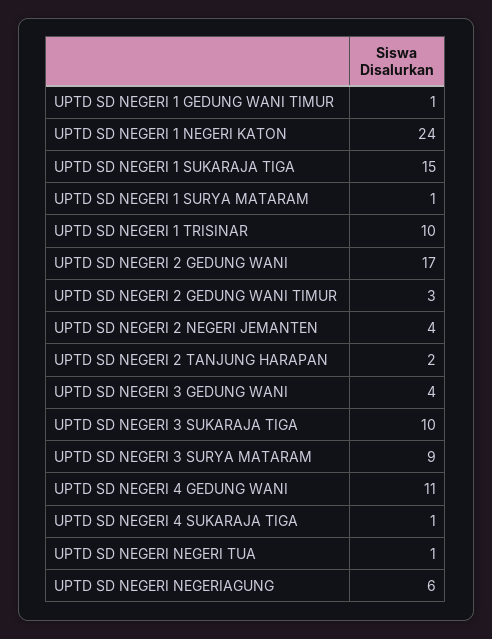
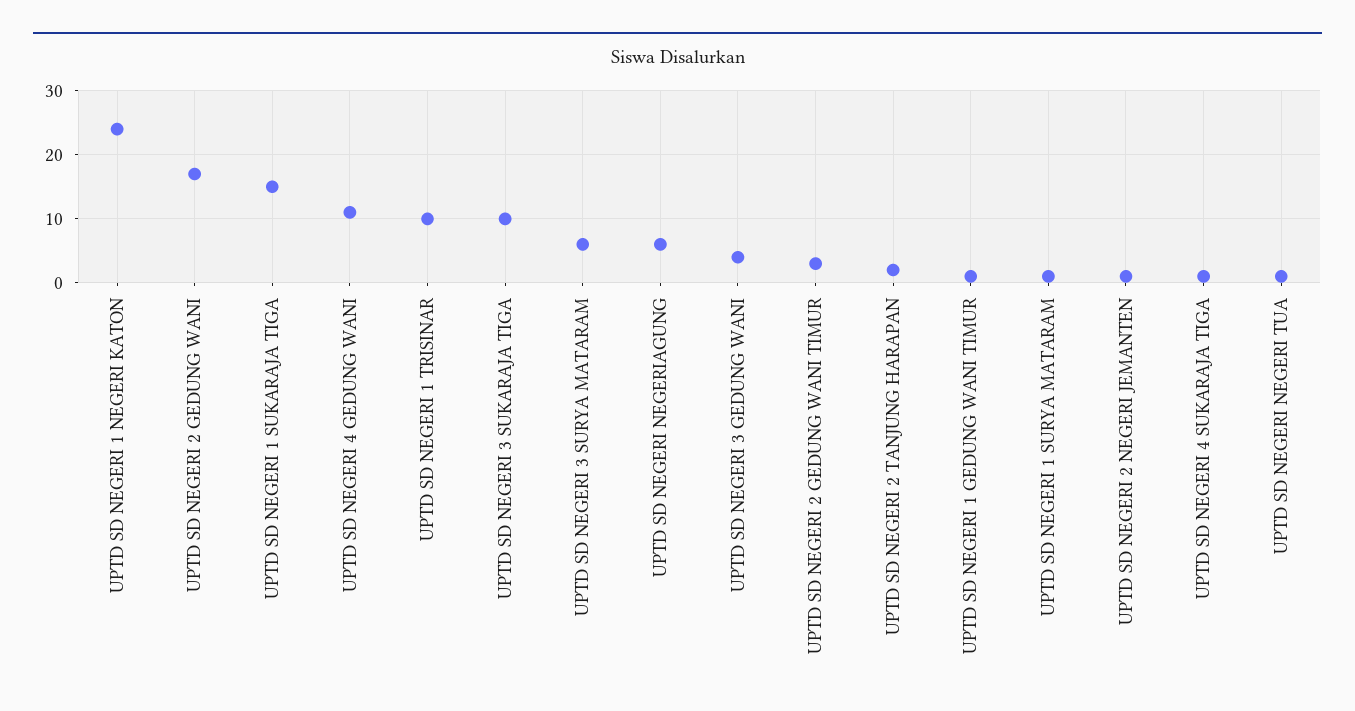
  {
    "UPTD SD NEGERI 1 GEDUNG WANI TIMUR": 1,
    "UPTD SD NEGERI 1 NEGERI KATON": 24,
    "UPTD SD NEGERI 1 SUKARAJA TIGA": 15,
    "UPTD SD NEGERI 1 SURYA MATARAM": 1,
    "UPTD SD NEGERI 1 TRISINAR": 10,
    "UPTD SD NEGERI 2 GEDUNG WANI": 17,
    "UPTD SD NEGERI 2 GEDUNG WANI TIMUR": 3,
-   "UPTD SD NEGERI 2 NEGERI JEMANTEN": 4,
+   "UPTD SD NEGERI 2 NEGERI JEMANTEN": 1,
    "UPTD SD NEGERI 2 TANJUNG HARAPAN": 2,
    "UPTD SD NEGERI 3 GEDUNG WANI": 4,
    "UPTD SD NEGERI 3 SUKARAJA TIGA": 10,
-   "UPTD SD NEGERI 3 SURYA MATARAM": 9,
+   "UPTD SD NEGERI 3 SURYA MATARAM": 6,
    "UPTD SD NEGERI 4 GEDUNG WANI": 11,
    "UPTD SD NEGERI 4 SUKARAJA TIGA": 1,
    "UPTD SD NEGERI NEGERI TUA": 1,
    "UPTD SD NEGERI NEGERIAGUNG": 6
  }

